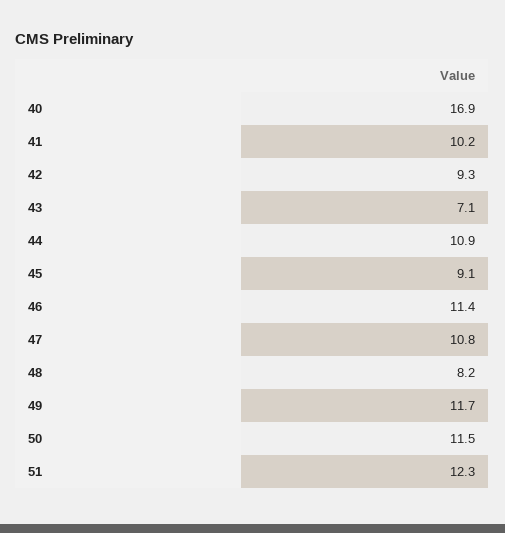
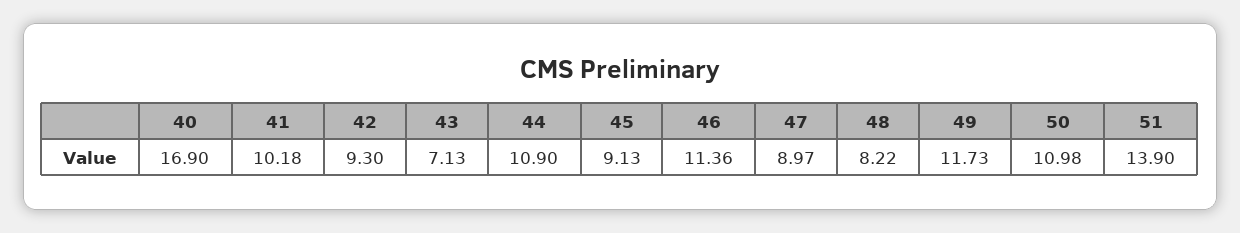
  {
    "40": 16.9,
    "41": 10.18,
    "42": 9.3,
    "43": 7.13,
    "44": 10.9,
    "45": 9.13,
    "46": 11.36,
-   "47": 10.8,
+   "47": 8.97,
    "48": 8.22,
    "49": 11.73,
-   "50": 11.5,
+   "50": 10.98,
-   "51": 12.3
+   "51": 13.9
  }

